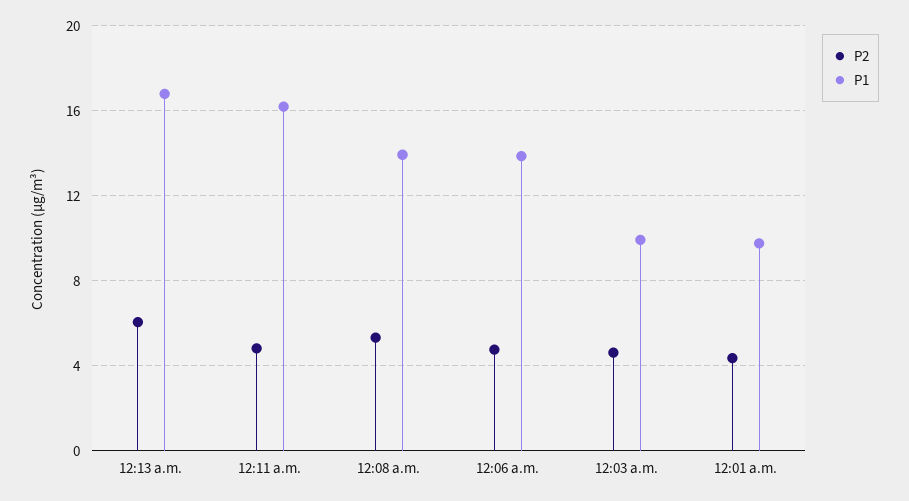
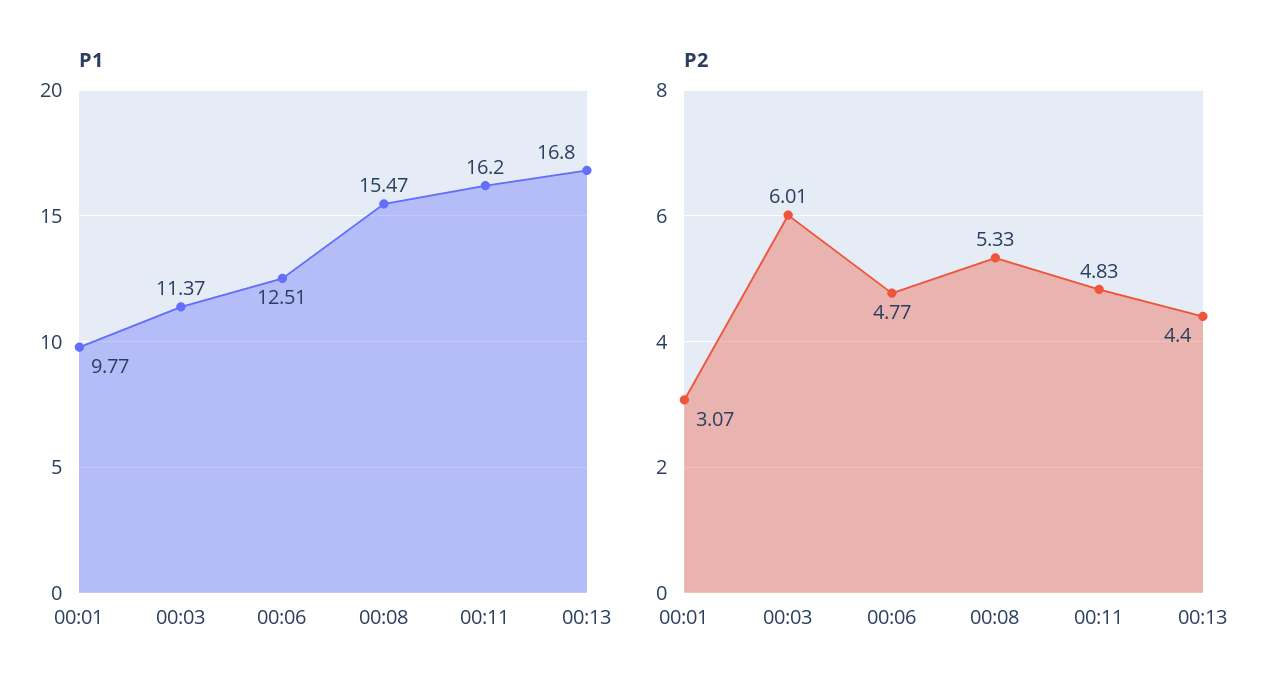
  {
    "P2": {
-     "12:13 a.m.": 6,
+     "12:13 a.m.": 4.4,
      "12:11 a.m.": 4.83,
      "12:08 a.m.": 5.33,
      "12:06 a.m.": 4.77,
-     "12:03 a.m.": 4.5,
+     "12:03 a.m.": 6.01,
-     "12:01 a.m.": 4.5
+     "12:01 a.m.": 3.07
    },
    "P1": {
      "12:13 a.m.": 16.8,
      "12:11 a.m.": 16.2,
-     "12:08 a.m.": 14,
+     "12:08 a.m.": 15.47,
-     "12:06 a.m.": 14,
+     "12:06 a.m.": 12.51,
-     "12:03 a.m.": 10,
+     "12:03 a.m.": 11.37,
      "12:01 a.m.": 9.77
    }
  }

